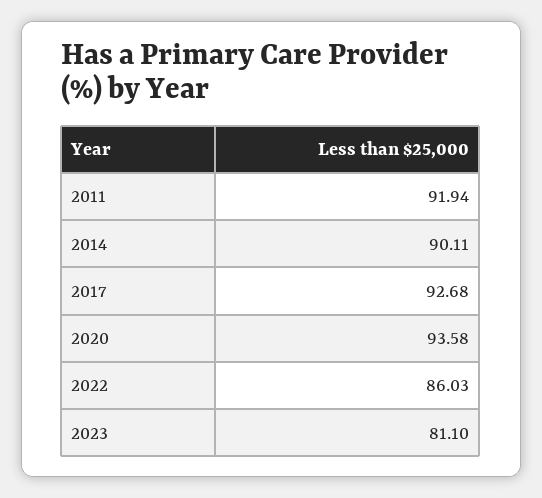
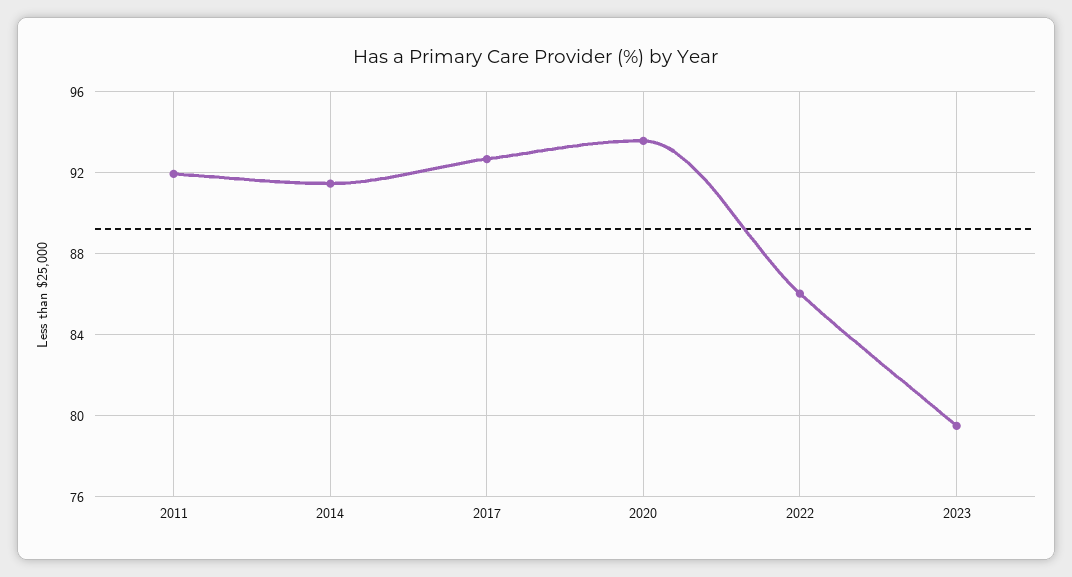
  {
    "2011": 91.94,
-   "2014": 90.11,
+   "2014": 91.5,
    "2017": 92.68,
    "2020": 93.58,
    "2022": 86.03,
-   "2023": 81.1
+   "2023": 79.5
  }

